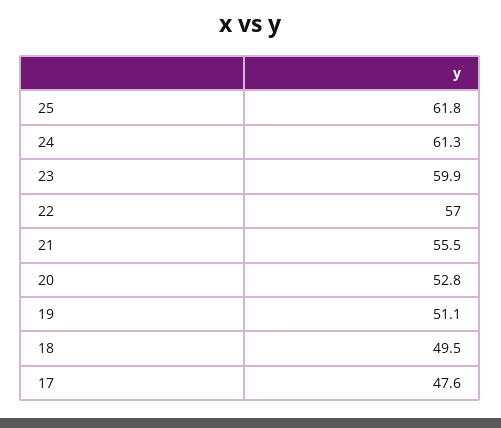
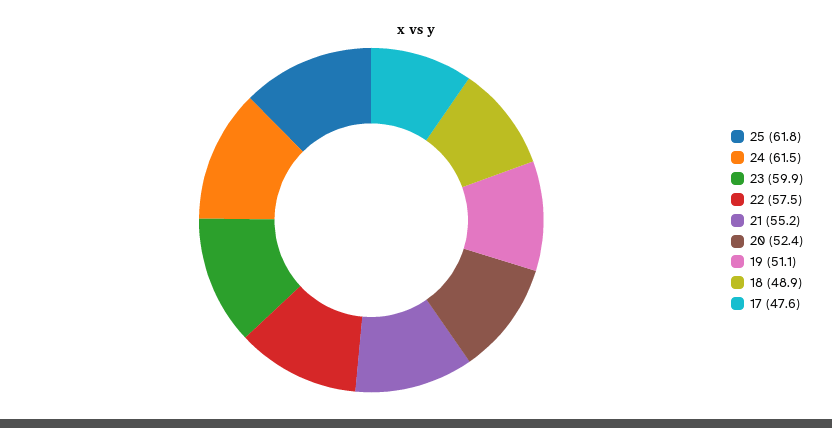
  {
    "25": 61.8,
-   "24": 61.3,
+   "24": 61.5,
    "23": 59.9,
-   "22": 57,
+   "22": 57.5,
-   "21": 55.5,
+   "21": 55.2,
-   "20": 52.8,
+   "20": 52.4,
    "19": 51.1,
-   "18": 49.5,
+   "18": 48.9,
    "17": 47.6
  }

